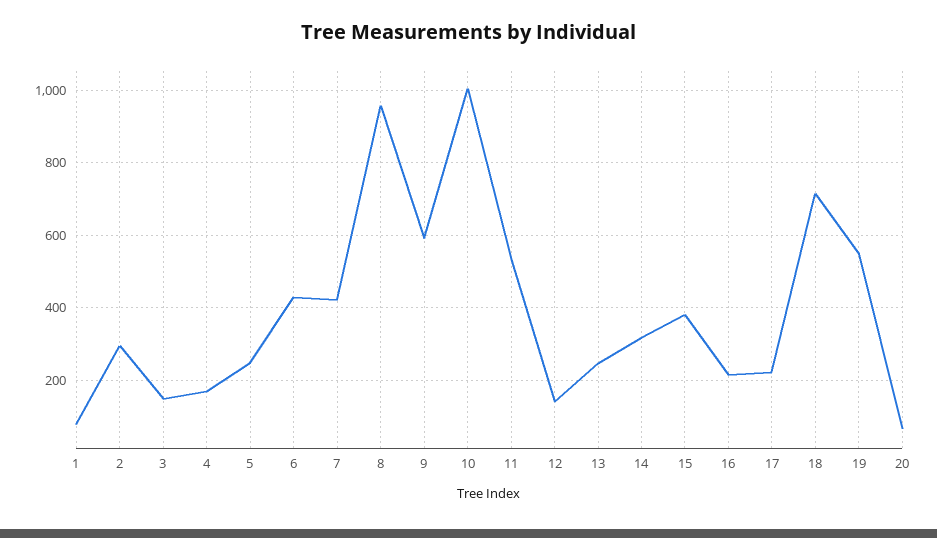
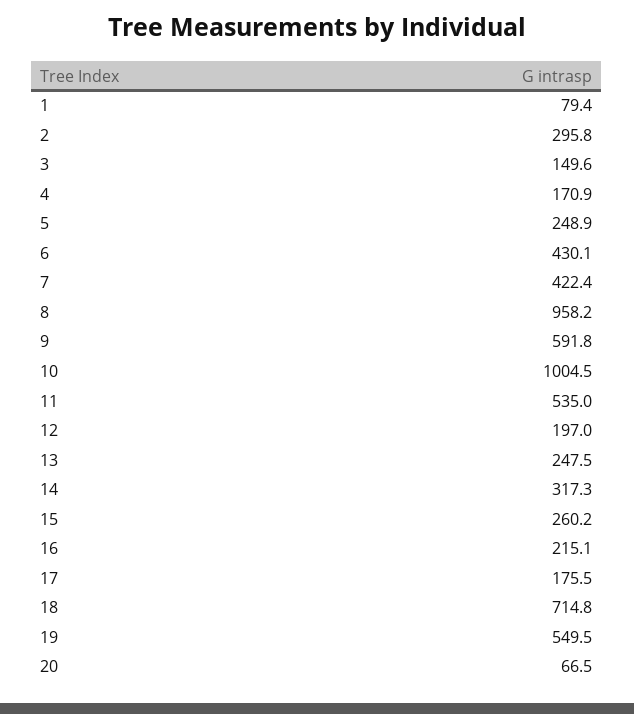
  {
    "1": 79.4,
    "2": 295.8,
    "3": 149.6,
    "4": 170.9,
    "5": 248.9,
    "6": 430.1,
    "7": 422.4,
    "8": 958.2,
    "9": 591.8,
    "10": 1004.5,
    "11": 535,
-   "12": 140,
+   "12": 197,
    "13": 247.5,
    "14": 317.3,
-   "15": 380,
+   "15": 260.2,
    "16": 215.1,
-   "17": 220,
+   "17": 175.5,
    "18": 714.8,
    "19": 549.5,
    "20": 66.5
  }

